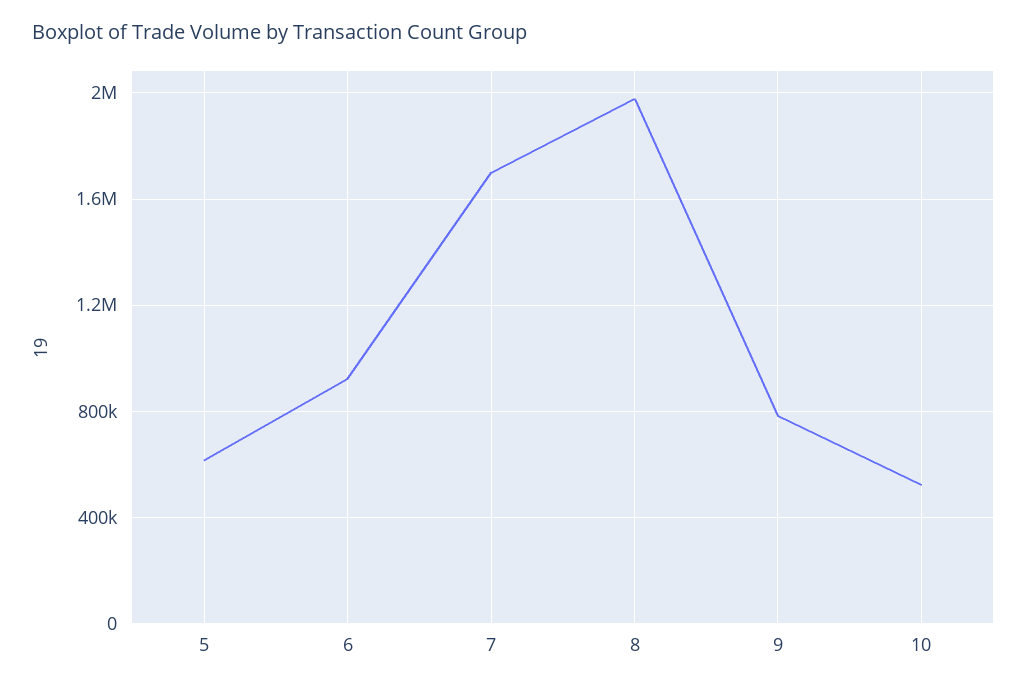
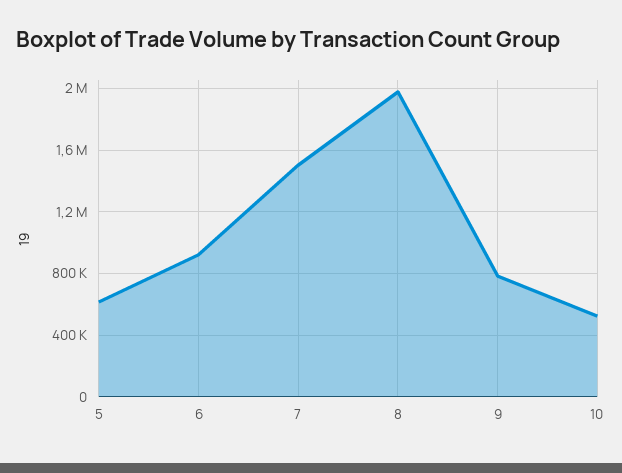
  {
    "5": 600000,
    "6": 900000,
-   "7": 1700000,
+   "7": 1500000,
    "8": 2000000,
    "9": 800000,
    "10": 500000
  }

